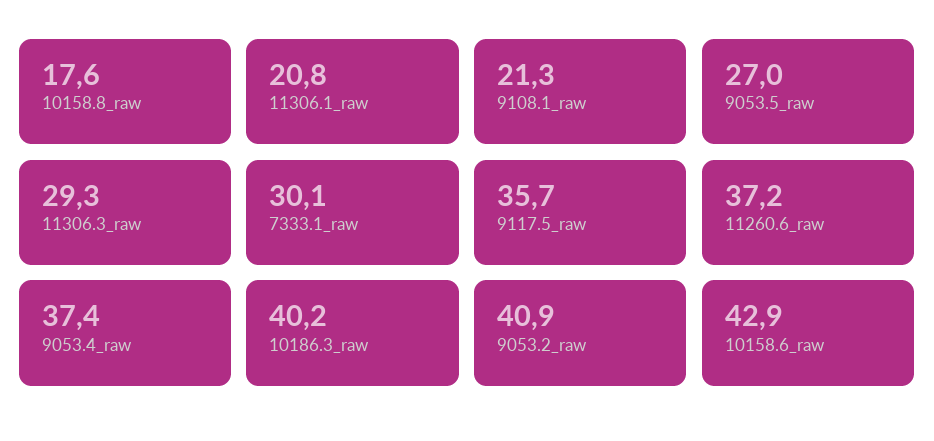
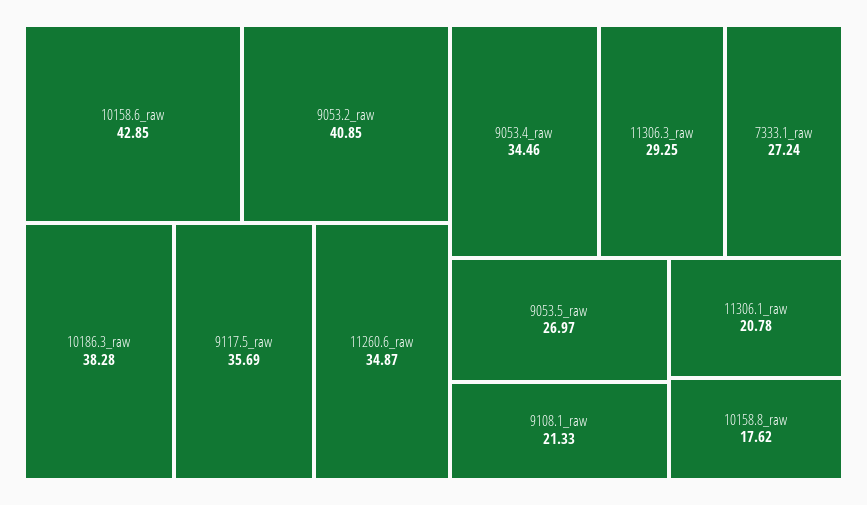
  {
    "10158.8_raw": 17.62,
    "11306.1_raw": 20.78,
    "9108.1_raw": 21.33,
    "9053.5_raw": 26.97,
    "11306.3_raw": 29.25,
-   "7333.1_raw": 30.1,
+   "7333.1_raw": 27.24,
    "9117.5_raw": 35.69,
-   "11260.6_raw": 37.2,
+   "11260.6_raw": 34.87,
-   "9053.4_raw": 37.4,
+   "9053.4_raw": 34.46,
-   "10186.3_raw": 40.2,
+   "10186.3_raw": 38.28,
    "9053.2_raw": 40.85,
    "10158.6_raw": 42.85
  }

